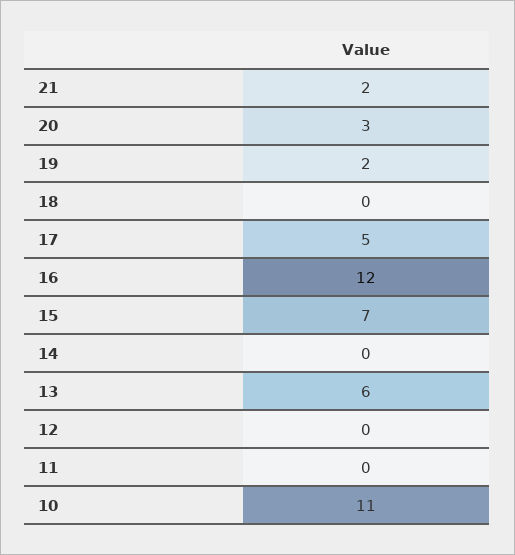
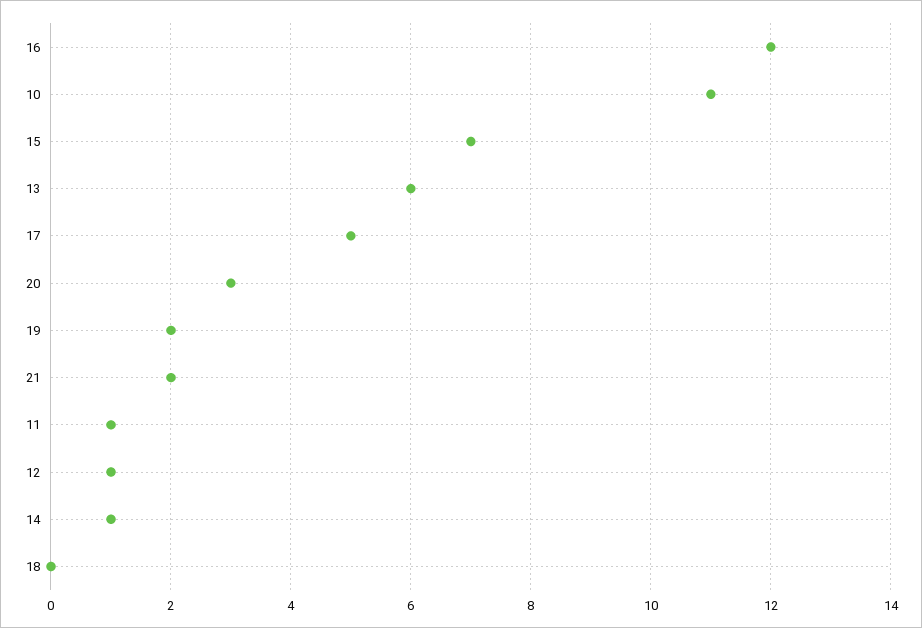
  {
    "21": 2,
    "20": 3,
    "19": 2,
    "18": 0,
    "17": 5,
    "16": 12,
    "15": 7,
-   "14": 0,
+   "14": 1,
    "13": 6,
-   "12": 0,
+   "12": 1,
-   "11": 0,
+   "11": 1,
    "10": 11
  }

